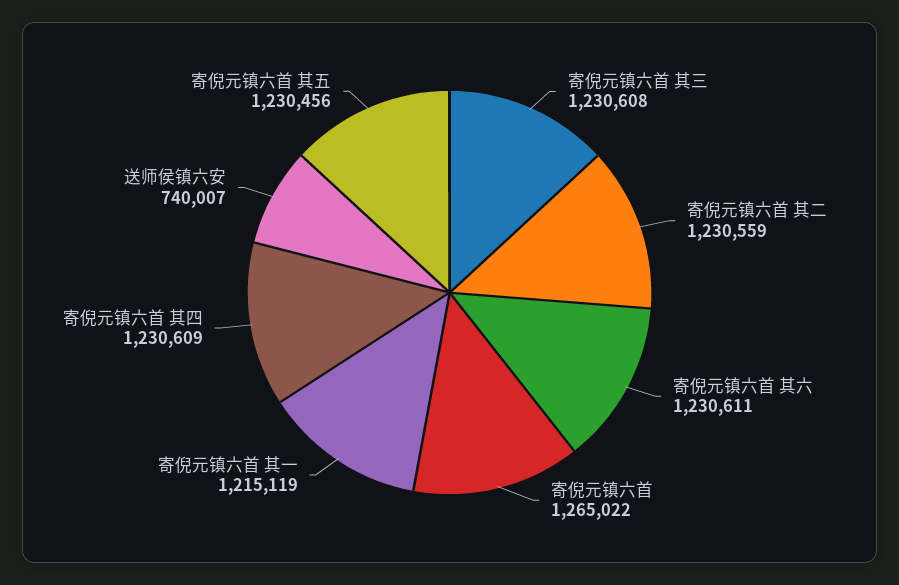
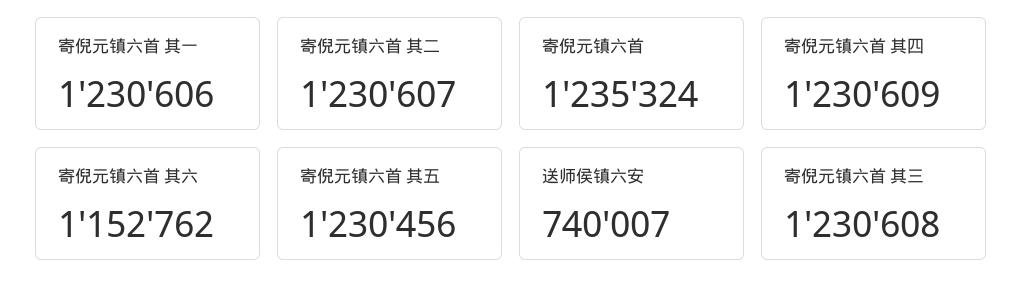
  {
    "寄倪元镇六首 其三": 1230608,
-   "寄倪元镇六首 其二": 1230559,
+   "寄倪元镇六首 其二": 1230607,
-   "寄倪元镇六首 其六": 1230611,
+   "寄倪元镇六首 其六": 1152762,
-   "寄倪元镇六首": 1265022,
+   "寄倪元镇六首": 1235324,
-   "寄倪元镇六首 其一": 1215119,
+   "寄倪元镇六首 其一": 1230606,
    "寄倪元镇六首 其四": 1230609,
    "送师侯镇六安": 740007,
    "寄倪元镇六首 其五": 1230456
  }

